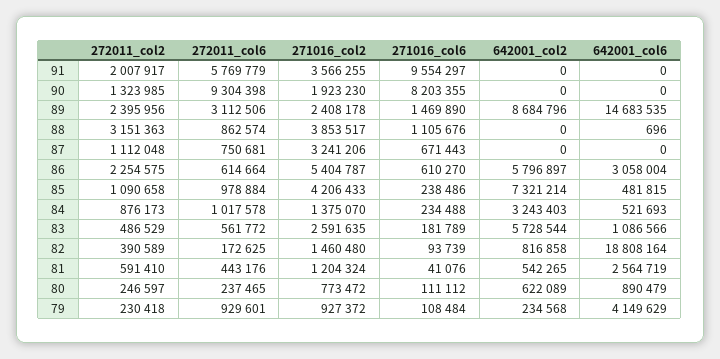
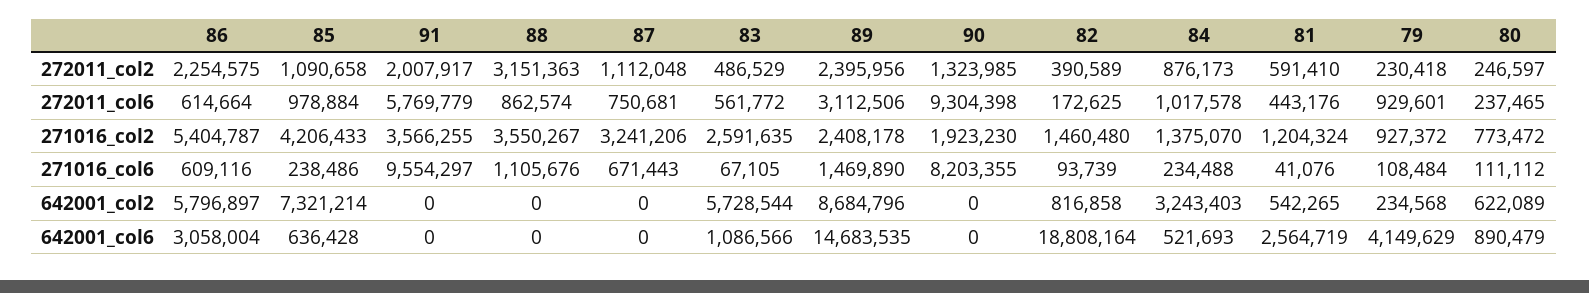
  {
    "272011_col2": {
      "91": 2007917,
      "90": 1323985,
      "89": 2395956,
      "88": 3151363,
      "87": 1112048,
      "86": 2254575,
      "85": 1090658,
      "84": 876173,
      "83": 486529,
      "82": 390589,
      "81": 591410,
      "80": 246597,
      "79": 230418
    },
    "272011_col6": {
      "91": 5769779,
      "90": 9304398,
      "89": 3112506,
      "88": 862574,
      "87": 750681,
      "86": 614664,
      "85": 978884,
      "84": 1017578,
      "83": 561772,
      "82": 172625,
      "81": 443176,
      "80": 237465,
      "79": 929601
    },
    "271016_col2": {
      "91": 3566255,
      "90": 1923230,
      "89": 2408178,
-     "88": 3853517,
+     "88": 3550267,
      "87": 3241206,
      "86": 5404787,
      "85": 4206433,
      "84": 1375070,
      "83": 2591635,
      "82": 1460480,
      "81": 1204324,
      "80": 773472,
      "79": 927372
    },
    "271016_col6": {
      "91": 9554297,
      "90": 8203355,
      "89": 1469890,
      "88": 1105676,
      "87": 671443,
-     "86": 610270,
+     "86": 609116,
      "85": 238486,
      "84": 234488,
-     "83": 181789,
+     "83": 67105,
      "82": 93739,
      "81": 41076,
      "80": 111112,
      "79": 108484
    },
    "642001_col2": {
      "91": 0,
      "90": 0,
      "89": 8684796,
      "88": 0,
      "87": 0,
      "86": 5796897,
      "85": 7321214,
      "84": 3243403,
      "83": 5728544,
      "82": 816858,
      "81": 542265,
      "80": 622089,
      "79": 234568
    },
    "642001_col6": {
      "91": 0,
      "90": 0,
      "89": 14683535,
-     "88": 696,
+     "88": 0,
      "87": 0,
      "86": 3058004,
-     "85": 481815,
+     "85": 636428,
      "84": 521693,
      "83": 1086566,
      "82": 18808164,
      "81": 2564719,
      "80": 890479,
      "79": 4149629
    }
  }

